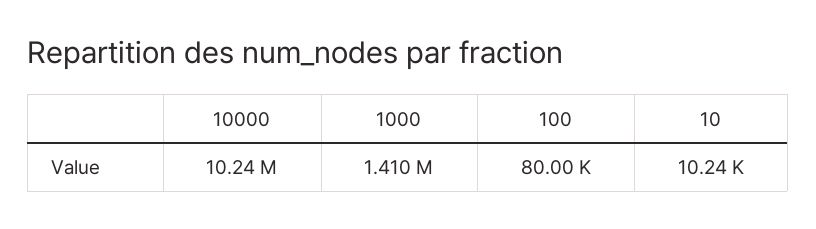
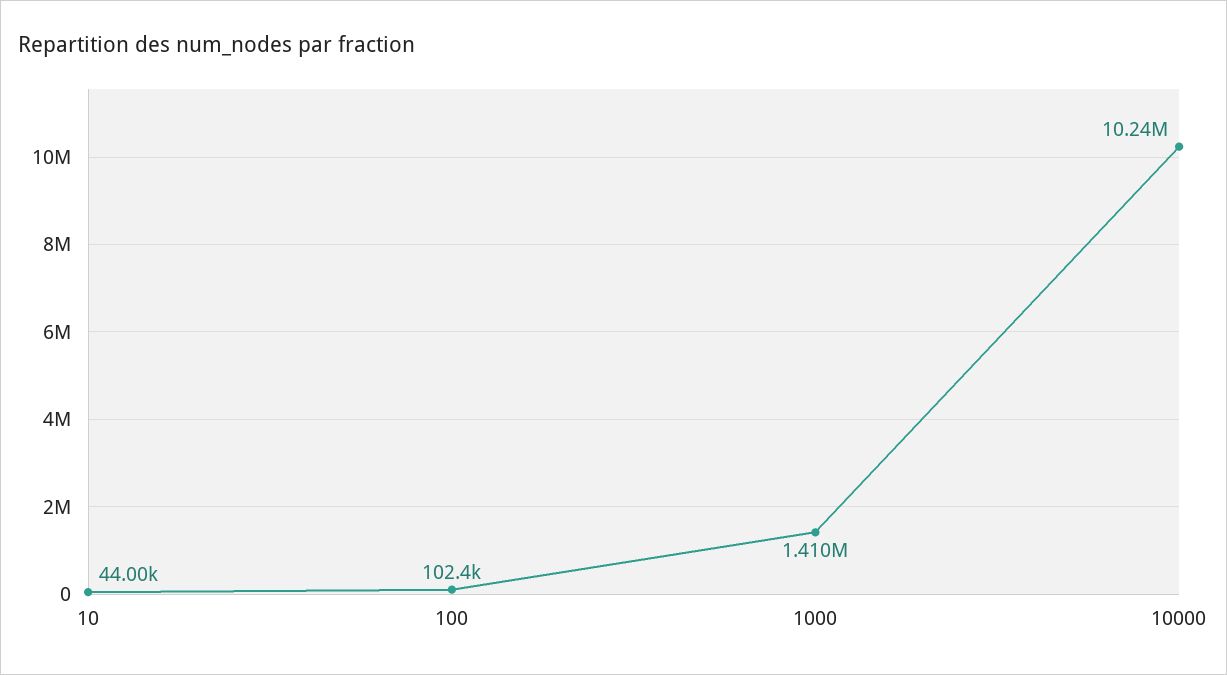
  {
    "10000": 10240000,
    "1000": 1410000,
-   "100": 80000,
+   "100": 102400,
-   "10": 10240
+   "10": 44000
  }

